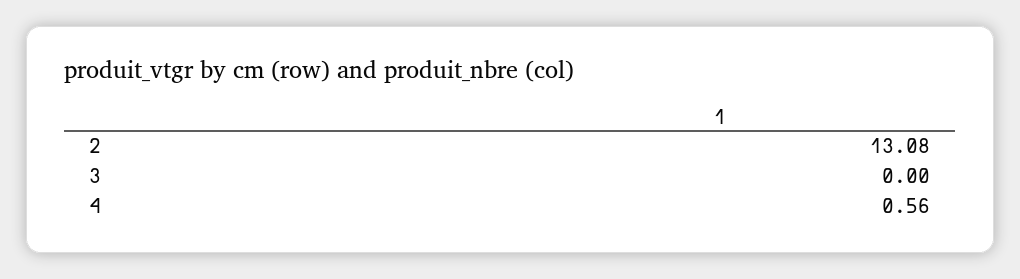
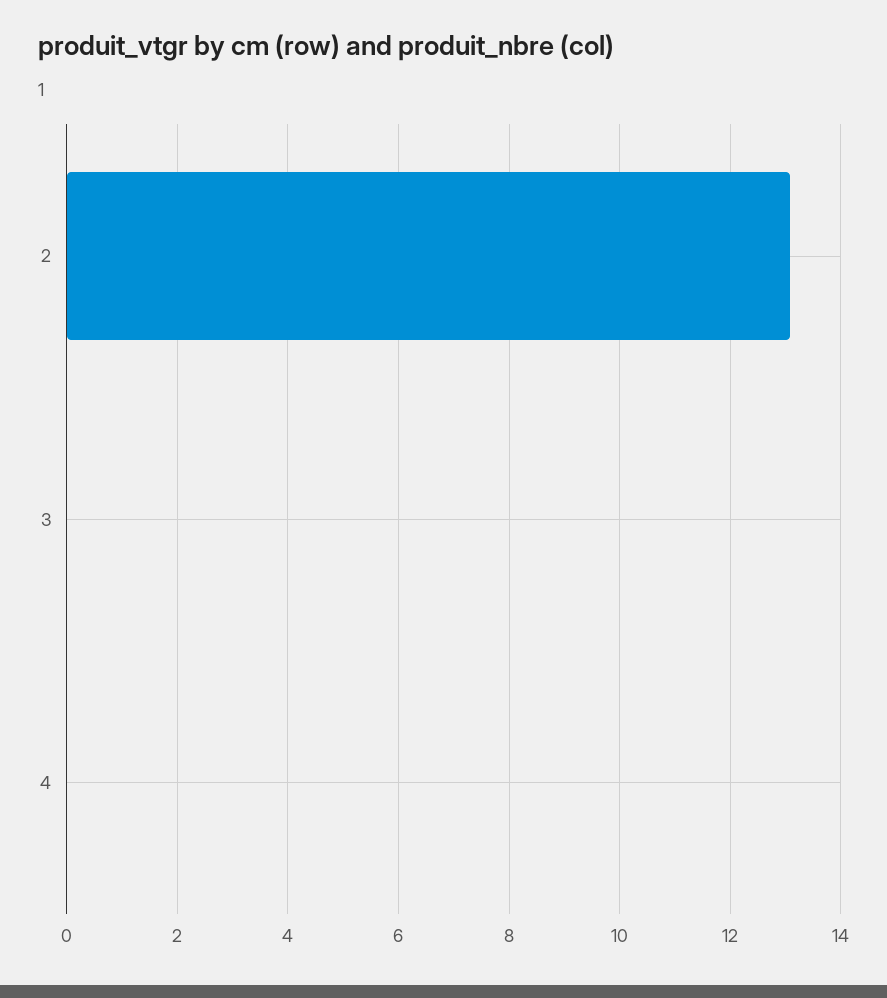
  {
    "2": 13.08,
    "3": 0,
-   "4": 0.56
+   "4": 0
  }

